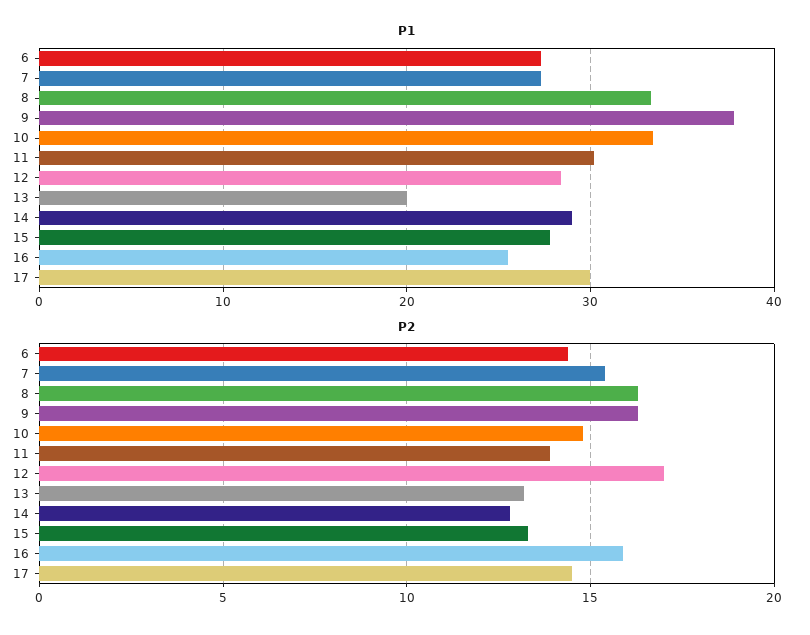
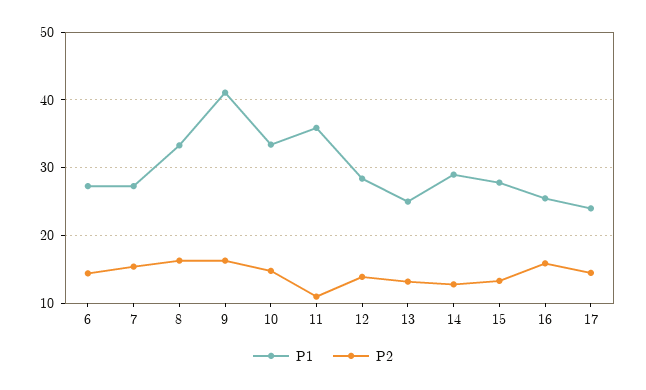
  {
    "P1": {
      "6": 27,
      "7": 27,
      "8": 33,
-     "9": 38,
+     "9": 41,
      "10": 33,
-     "11": 30,
+     "11": 36,
      "12": 28,
-     "13": 20,
+     "13": 25,
      "14": 29,
      "15": 28,
      "16": 26,
-     "17": 30
+     "17": 24
    },
    "P2": {
      "6": 14.5,
      "7": 15.5,
      "8": 16.5,
      "9": 16.5,
      "10": 15,
-     "11": 14,
+     "11": 11,
-     "12": 17,
+     "12": 14,
      "13": 13,
      "14": 13,
      "15": 13.5,
      "16": 16,
      "17": 14.5
    }
  }

